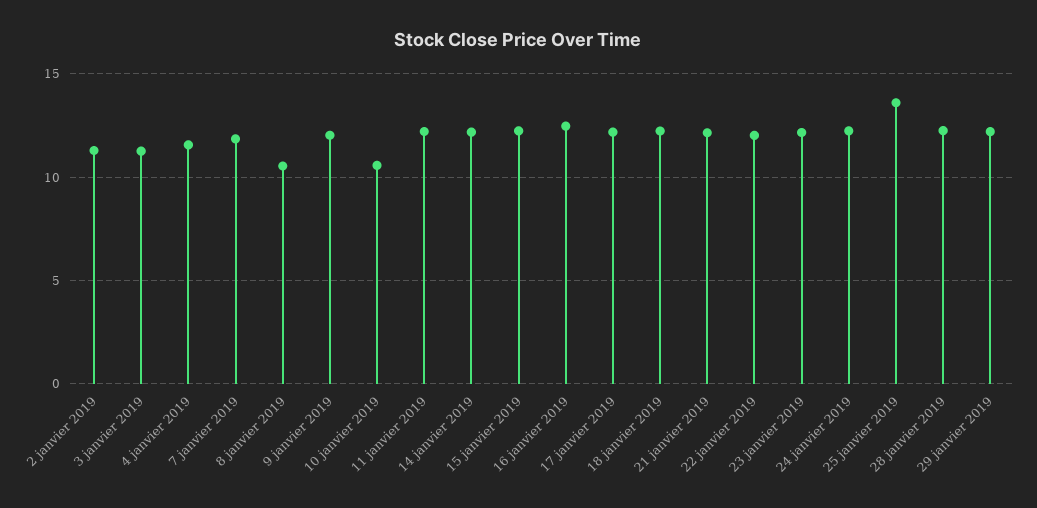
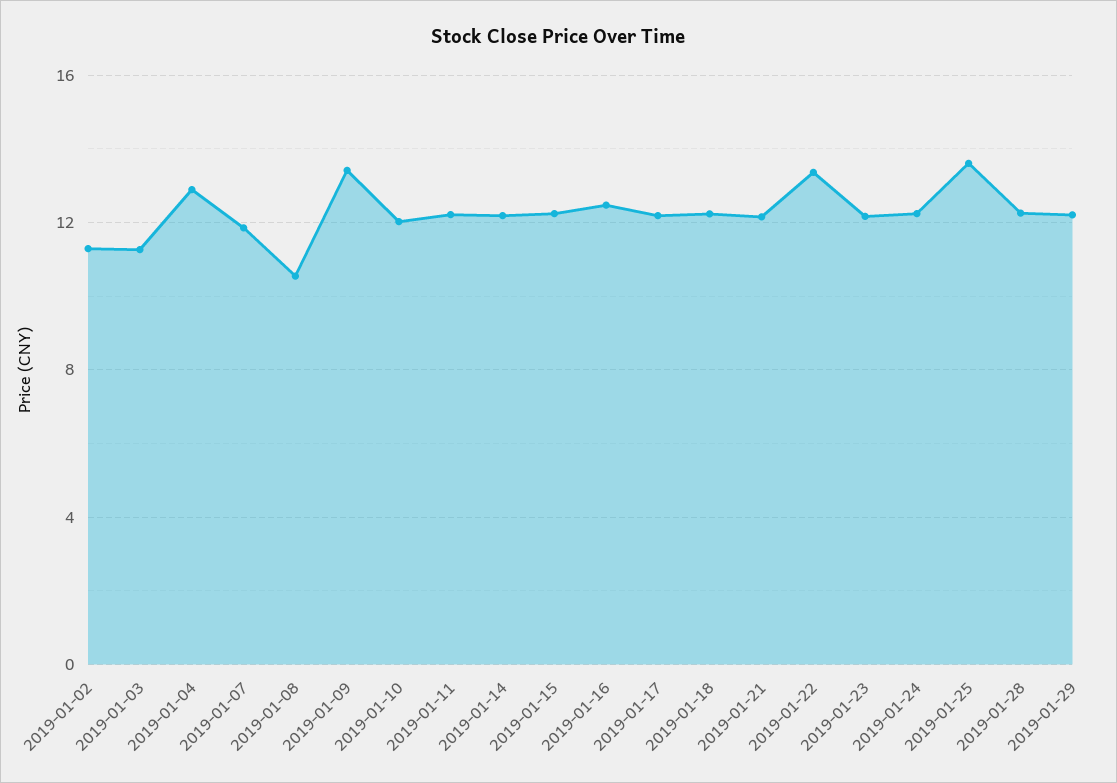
  {
    "2 janvier 2019": 11.5,
    "3 janvier 2019": 11.5,
-   "4 janvier 2019": 11.5,
+   "4 janvier 2019": 13,
    "7 janvier 2019": 12,
    "8 janvier 2019": 10.5,
-   "9 janvier 2019": 12,
+   "9 janvier 2019": 13.5,
-   "10 janvier 2019": 10.5,
+   "10 janvier 2019": 12,
    "11 janvier 2019": 12,
    "14 janvier 2019": 12,
    "15 janvier 2019": 12,
    "16 janvier 2019": 12.5,
    "17 janvier 2019": 12,
    "18 janvier 2019": 12,
    "21 janvier 2019": 12,
-   "22 janvier 2019": 12,
+   "22 janvier 2019": 13.5,
    "23 janvier 2019": 12,
    "24 janvier 2019": 12,
    "25 janvier 2019": 13.5,
    "28 janvier 2019": 12.5,
    "29 janvier 2019": 12
  }

